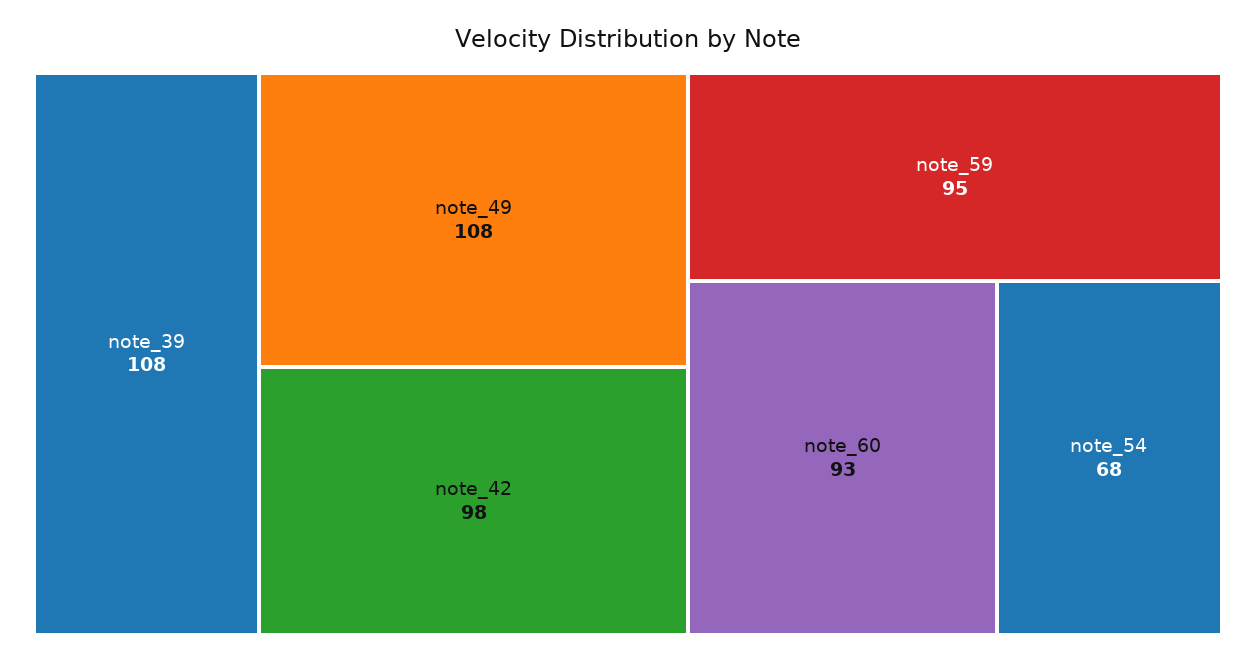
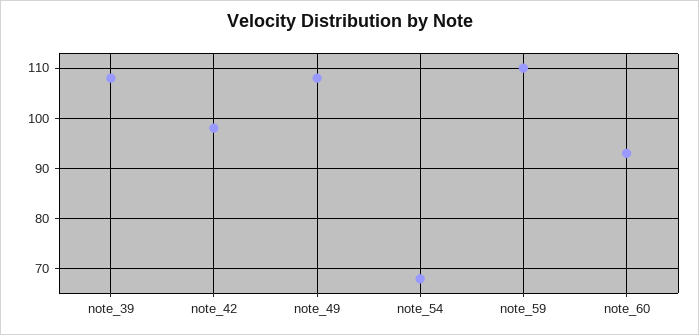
  {
    "note_39": 108,
    "note_49": 108,
    "note_42": 98,
-   "note_59": 95,
+   "note_59": 110,
    "note_60": 93,
    "note_54": 68
  }

